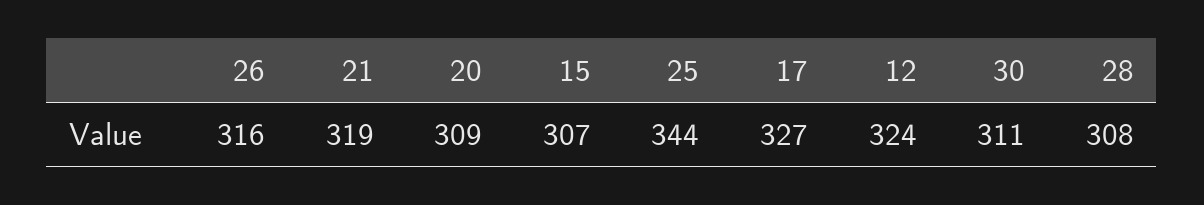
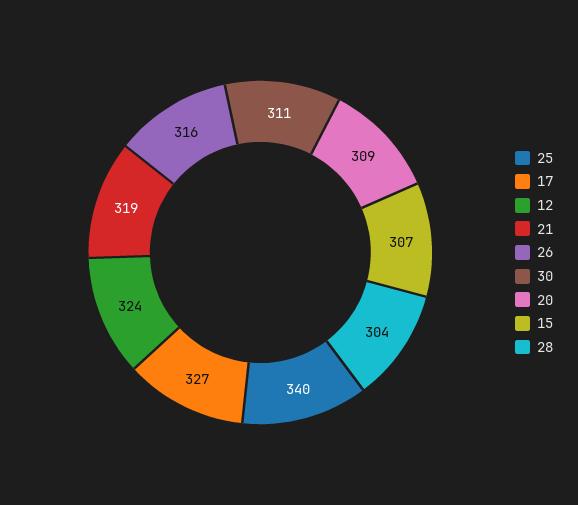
  {
    "26": 316,
    "21": 319,
    "20": 309,
    "15": 307,
-   "25": 344,
+   "25": 340,
    "17": 327,
    "12": 324,
    "30": 311,
-   "28": 308
+   "28": 304
  }

